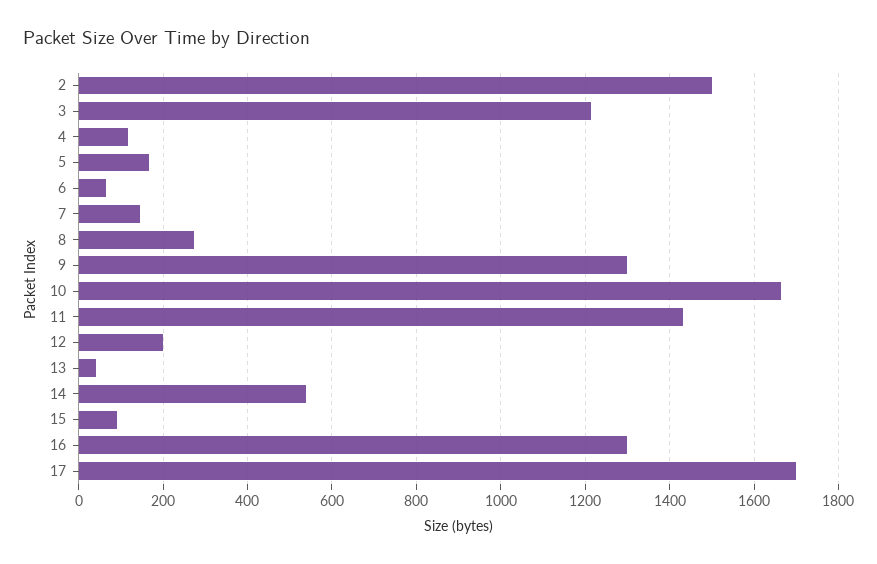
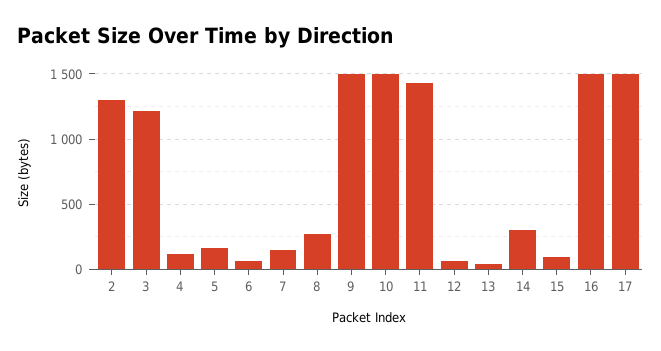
  {
-   "2": 1500,
+   "2": 1300,
    "3": 1220,
    "4": 120,
    "5": 160,
    "6": 60,
    "7": 140,
    "8": 280,
-   "9": 1300,
+   "9": 1500,
-   "10": 1660,
+   "10": 1500,
    "11": 1440,
-   "12": 200,
+   "12": 50,
    "13": 40,
-   "14": 540,
+   "14": 300,
    "15": 100,
-   "16": 1300,
+   "16": 1500,
-   "17": 1700
+   "17": 1500
  }

